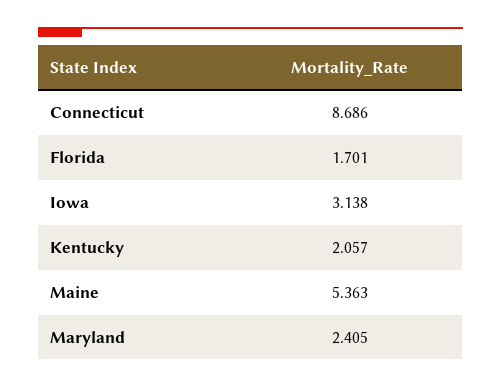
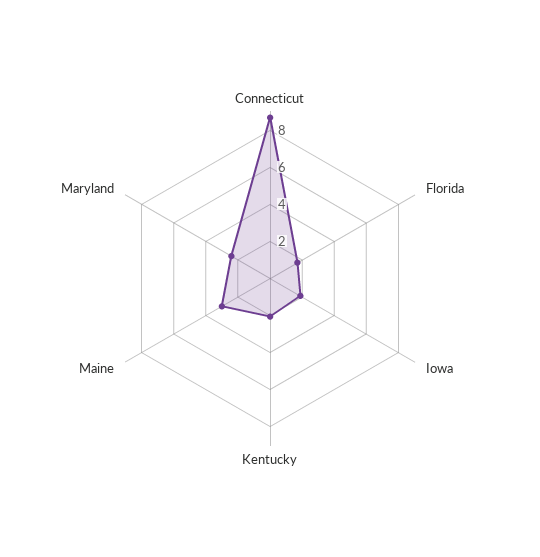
  {
    "Connecticut": 8.686,
    "Florida": 1.701,
-   "Iowa": 3.138,
+   "Iowa": 2,
    "Kentucky": 2.057,
-   "Maine": 5.363,
+   "Maine": 3,
    "Maryland": 2.405
  }

